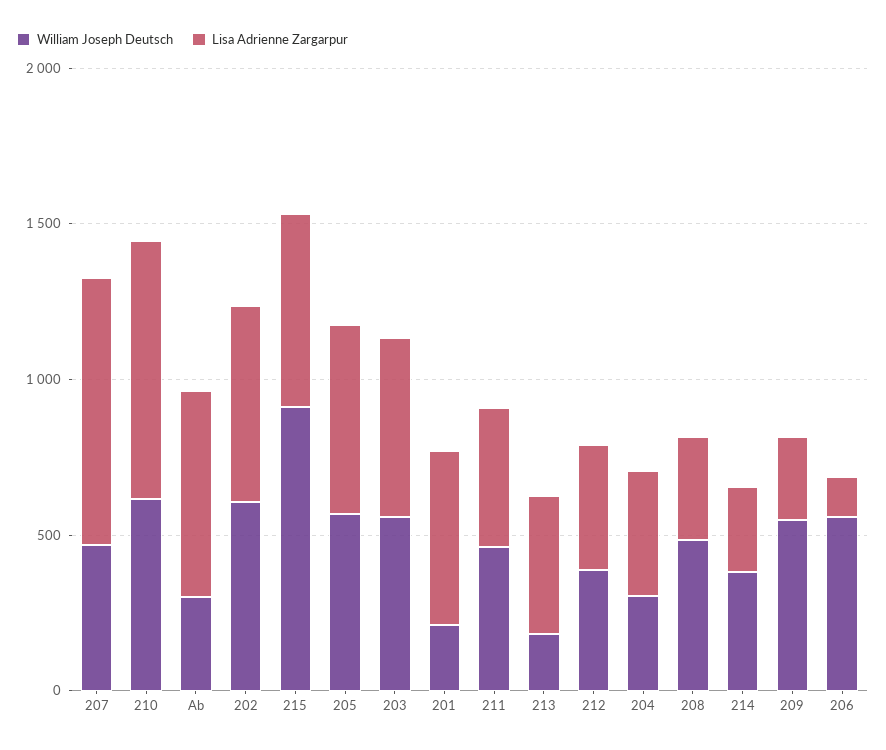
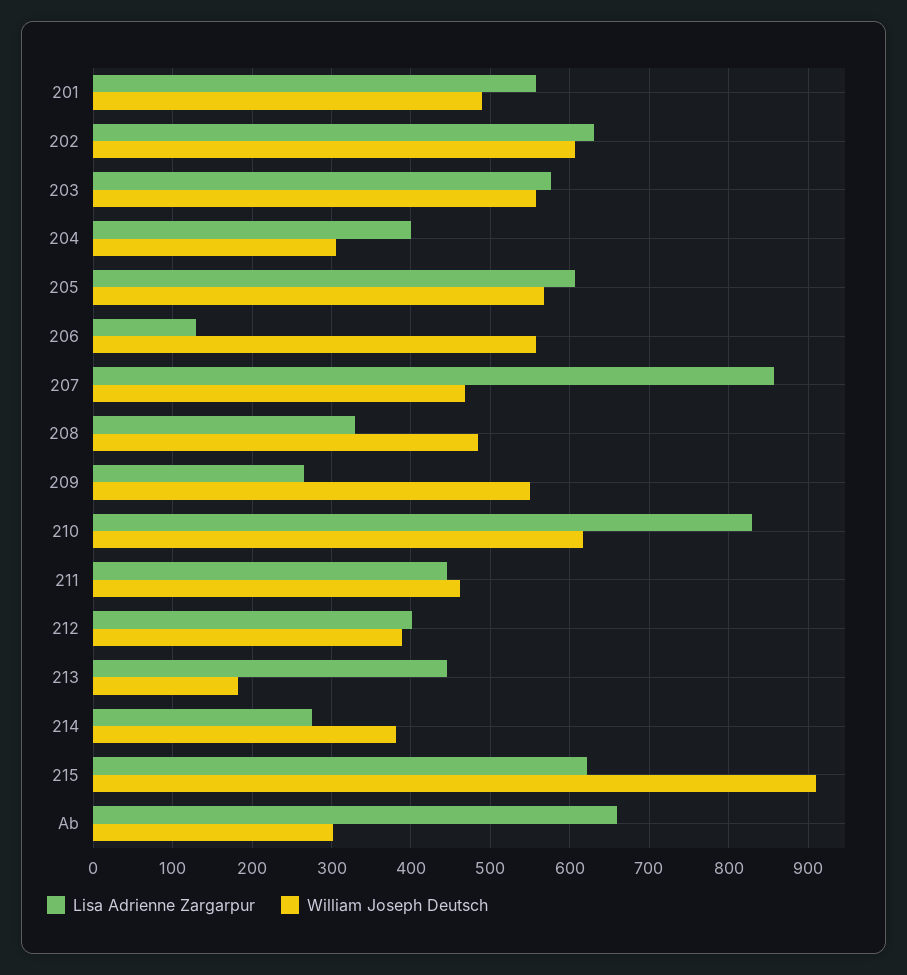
  {
    "William Joseph Deutsch": {
      "207": 470,
      "210": 620,
      "Ab": 300,
      "202": 610,
      "215": 910,
      "205": 570,
      "203": 560,
-     "201": 200,
+     "201": 490,
      "211": 460,
      "213": 180,
      "212": 390,
      "204": 310,
      "208": 490,
      "214": 380,
      "209": 550,
      "206": 560
    },
    "Lisa Adrienne Zargarpur": {
      "207": 860,
      "210": 830,
      "Ab": 660,
      "202": 630,
      "215": 620,
      "205": 610,
      "203": 580,
      "201": 560,
      "211": 450,
      "213": 450,
      "212": 400,
      "204": 400,
      "208": 330,
      "214": 280,
      "209": 270,
      "206": 130
    }
  }

